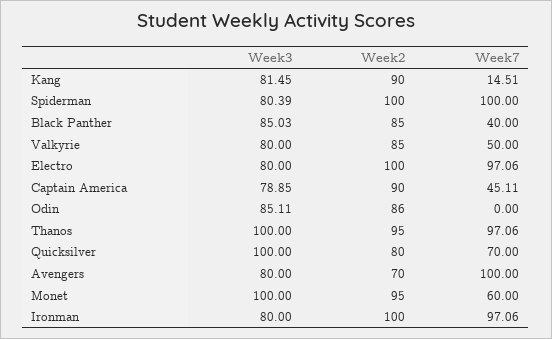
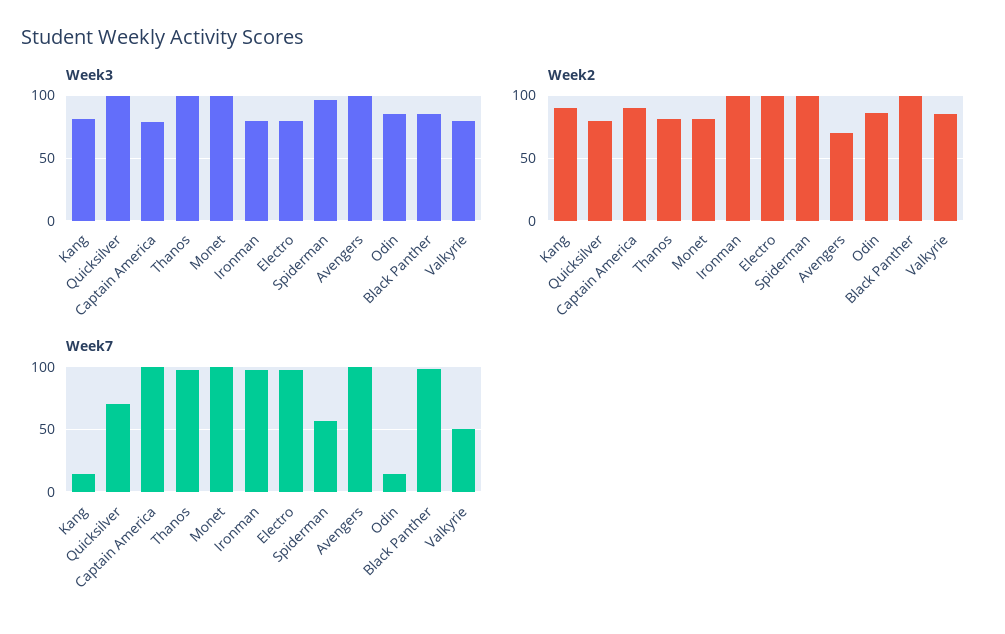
  {
    "Week3": {
      "Kang": 81.45,
-     "Spiderman": 80.39,
+     "Spiderman": 95,
      "Black Panther": 85.03,
      "Valkyrie": 80,
      "Electro": 80,
      "Captain America": 78.85,
      "Odin": 85.11,
      "Thanos": 100,
      "Quicksilver": 100,
-     "Avengers": 80,
+     "Avengers": 100,
      "Monet": 100,
      "Ironman": 80
    },
    "Week2": {
      "Kang": 90,
      "Spiderman": 100,
-     "Black Panther": 85,
+     "Black Panther": 100,
      "Valkyrie": 85,
      "Electro": 100,
      "Captain America": 90,
      "Odin": 86,
-     "Thanos": 95,
+     "Thanos": 80,
      "Quicksilver": 80,
      "Avengers": 70,
-     "Monet": 95,
+     "Monet": 80,
      "Ironman": 100
    },
    "Week7": {
      "Kang": 14.51,
-     "Spiderman": 100,
+     "Spiderman": 55,
-     "Black Panther": 40,
+     "Black Panther": 100,
      "Valkyrie": 50,
      "Electro": 97.06,
-     "Captain America": 45.11,
+     "Captain America": 100,
-     "Odin": 0,
+     "Odin": 15,
      "Thanos": 97.06,
      "Quicksilver": 70,
      "Avengers": 100,
-     "Monet": 60,
+     "Monet": 100,
      "Ironman": 97.06
    }
  }

